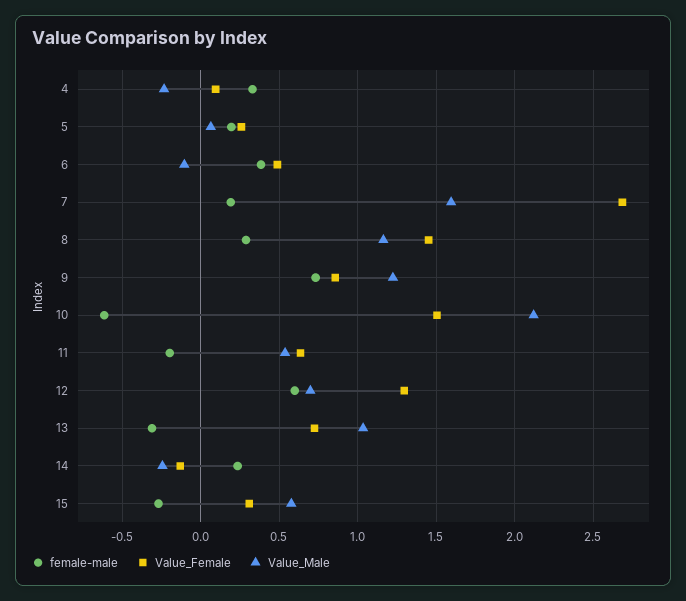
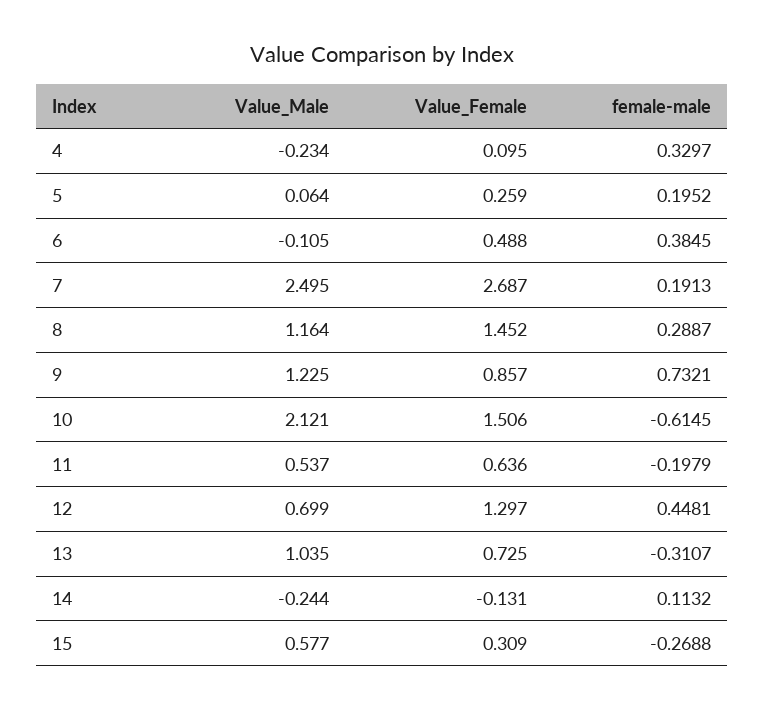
  {
    "female-male": {
      "4": 0.3297,
      "5": 0.1952,
      "6": 0.3845,
      "7": 0.1913,
      "8": 0.2887,
      "9": 0.7321,
      "10": -0.6145,
      "11": -0.1979,
-     "12": 0.6,
+     "12": 0.4481,
      "13": -0.3107,
-     "14": 0.25,
+     "14": 0.1132,
      "15": -0.2688
    },
    "Value_Female": {
      "4": 0.095,
      "5": 0.259,
      "6": 0.488,
      "7": 2.687,
      "8": 1.452,
      "9": 0.857,
      "10": 1.506,
      "11": 0.636,
      "12": 1.297,
      "13": 0.725,
      "14": -0.131,
      "15": 0.309
    },
    "Value_Male": {
      "4": -0.234,
      "5": 0.064,
      "6": -0.105,
-     "7": 1.6,
+     "7": 2.495,
      "8": 1.164,
      "9": 1.225,
      "10": 2.121,
      "11": 0.537,
      "12": 0.699,
      "13": 1.035,
      "14": -0.244,
      "15": 0.577
    }
  }

